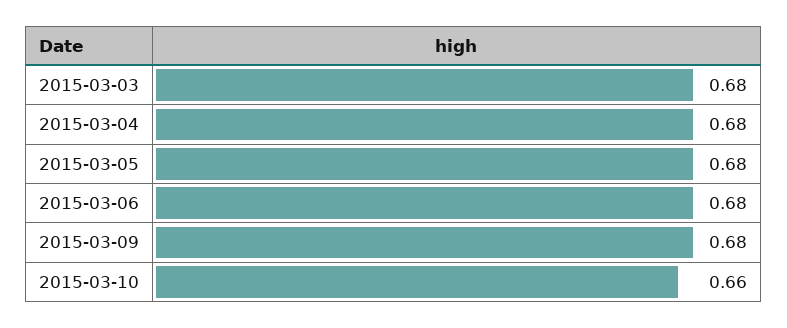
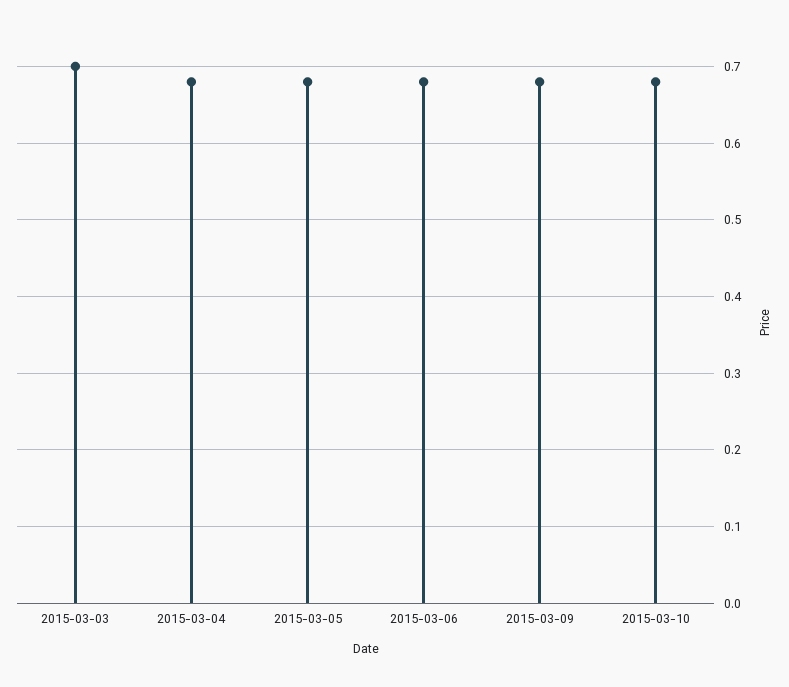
  {
-   "2015-03-03": 0.68,
+   "2015-03-03": 0.7,
    "2015-03-04": 0.68,
    "2015-03-05": 0.68,
    "2015-03-06": 0.68,
    "2015-03-09": 0.68,
-   "2015-03-10": 0.66
+   "2015-03-10": 0.68
  }

